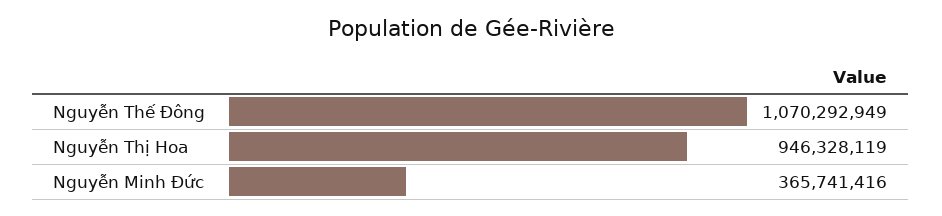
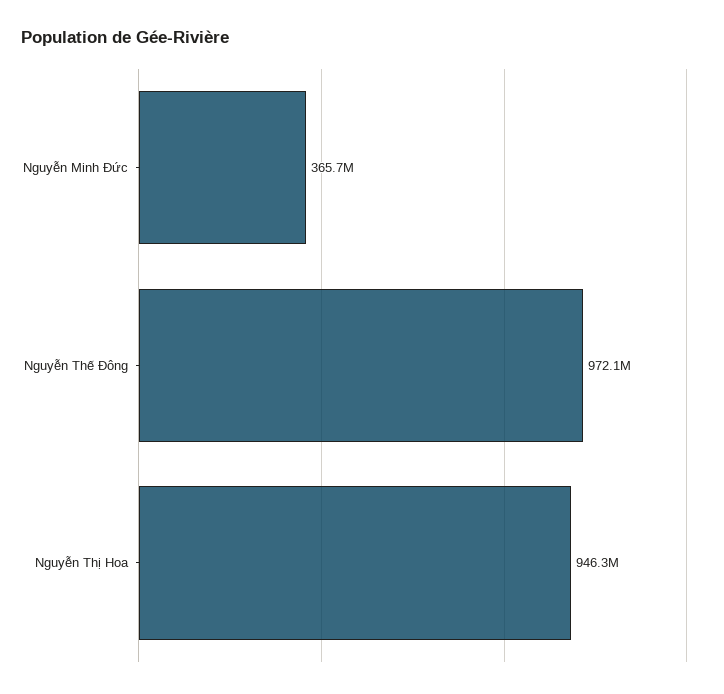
  {
-   "Nguyễn Thế Đông": 1070292949,
+   "Nguyễn Thế Đông": 972100000,
    "Nguyễn Thị Hoa": 946328119,
    "Nguyễn Minh Đức": 365741416
  }

